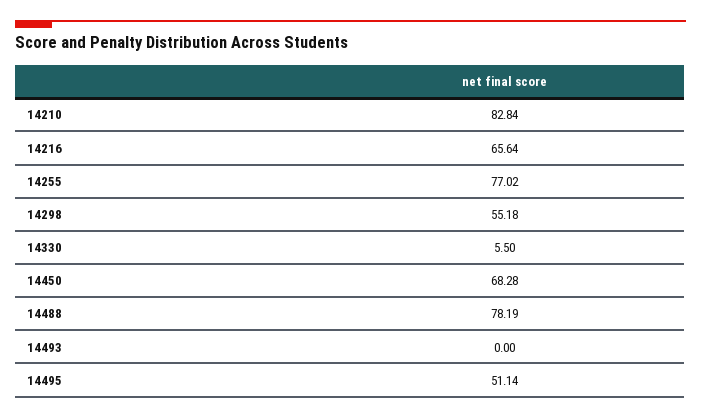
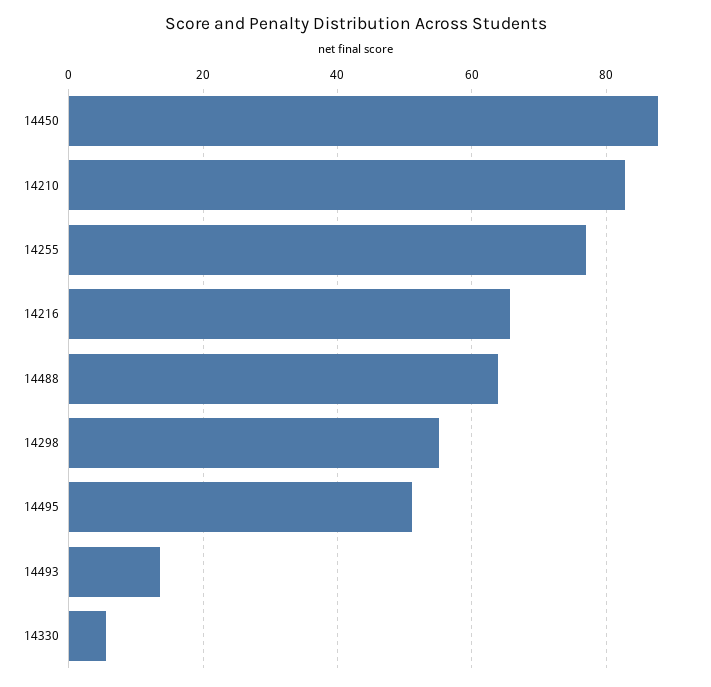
  {
    "14210": 82.84,
    "14216": 65.64,
    "14255": 77.02,
    "14298": 55.18,
    "14330": 5.5,
-   "14450": 68.28,
+   "14450": 88,
-   "14488": 78.19,
+   "14488": 64,
-   "14493": 0,
+   "14493": 14,
    "14495": 51.14
  }

